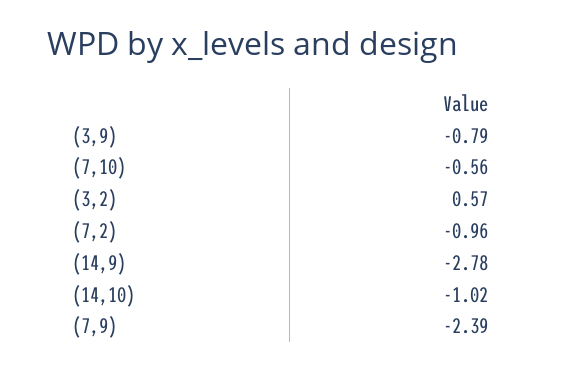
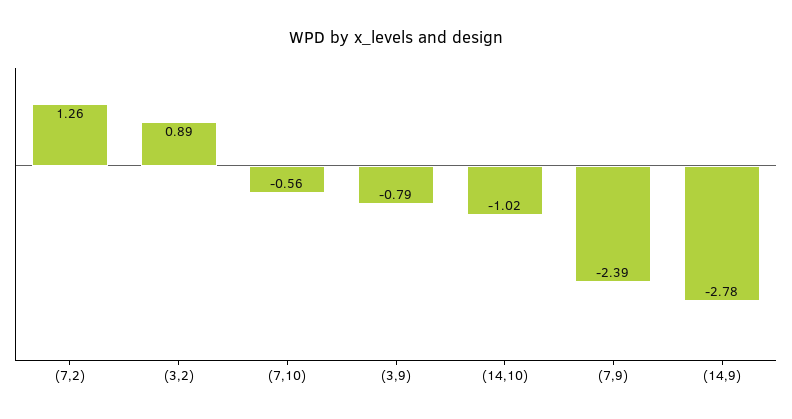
  {
    "(3,9)": -0.79,
    "(7,10)": -0.56,
-   "(3,2)": 0.57,
+   "(3,2)": 0.89,
-   "(7,2)": -0.96,
+   "(7,2)": 1.26,
    "(14,9)": -2.78,
    "(14,10)": -1.02,
    "(7,9)": -2.39
  }

